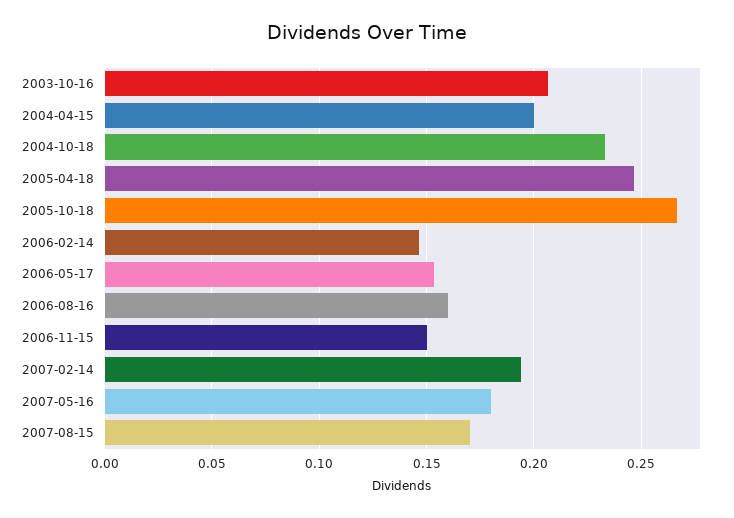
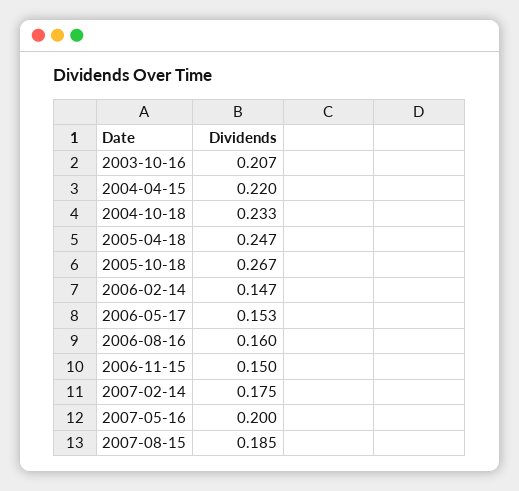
  {
    "2003-10-16": 0.207,
-   "2004-04-15": 0.2,
+   "2004-04-15": 0.22,
    "2004-10-18": 0.233,
    "2005-04-18": 0.247,
    "2005-10-18": 0.267,
    "2006-02-14": 0.147,
    "2006-05-17": 0.153,
    "2006-08-16": 0.16,
    "2006-11-15": 0.15,
-   "2007-02-14": 0.195,
+   "2007-02-14": 0.175,
-   "2007-05-16": 0.18,
+   "2007-05-16": 0.2,
-   "2007-08-15": 0.17
+   "2007-08-15": 0.185
  }

